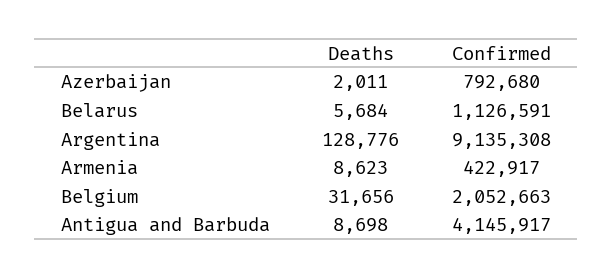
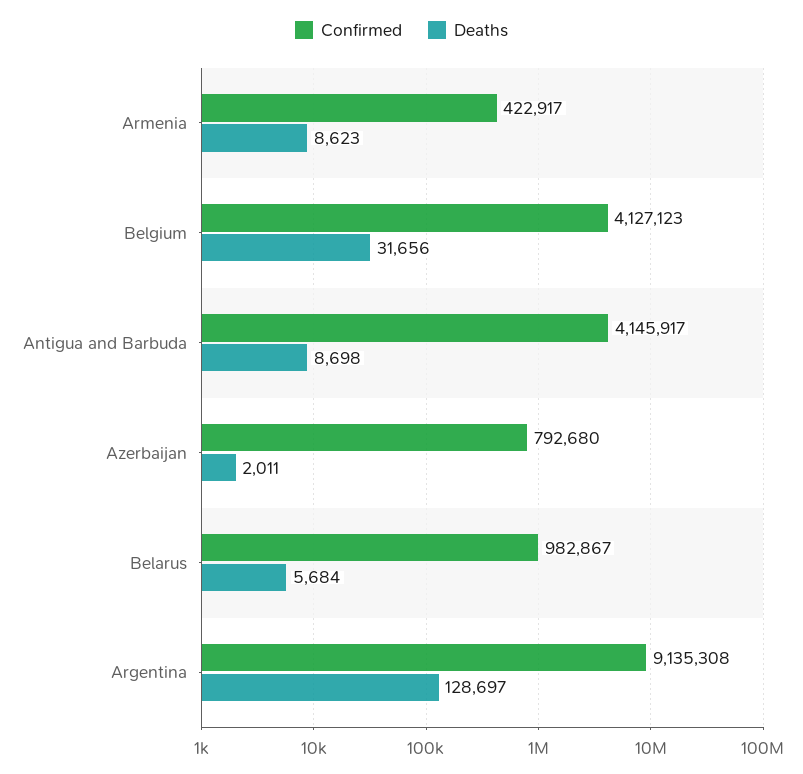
  {
    "Deaths": {
      "Azerbaijan": 2011,
      "Belarus": 5684,
-     "Argentina": 128776,
+     "Argentina": 128697,
      "Armenia": 8623,
      "Belgium": 31656,
      "Antigua and Barbuda": 8698
    },
    "Confirmed": {
      "Azerbaijan": 792680,
-     "Belarus": 1126591,
+     "Belarus": 982867,
      "Argentina": 9135308,
      "Armenia": 422917,
-     "Belgium": 2052663,
+     "Belgium": 4127123,
      "Antigua and Barbuda": 4145917
    }
  }

